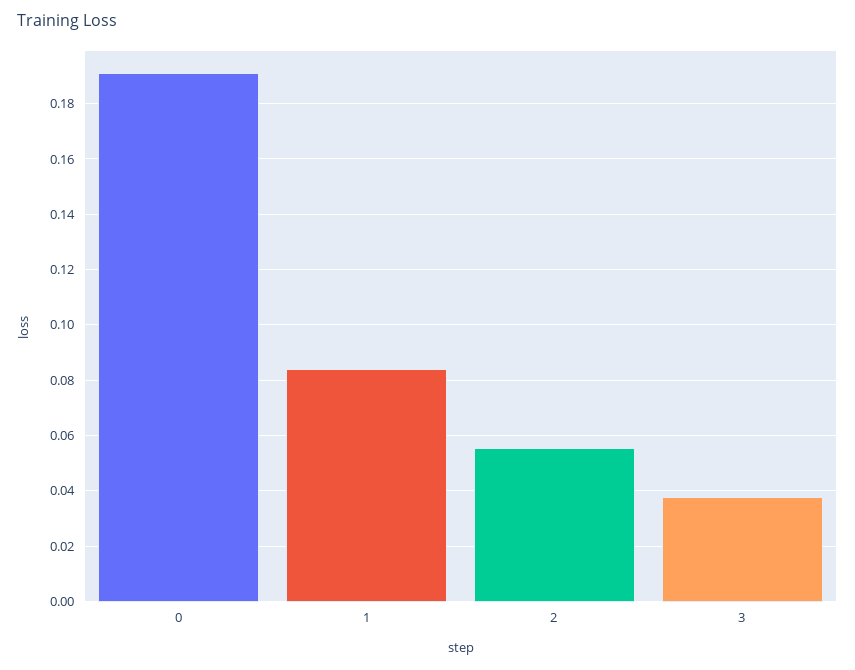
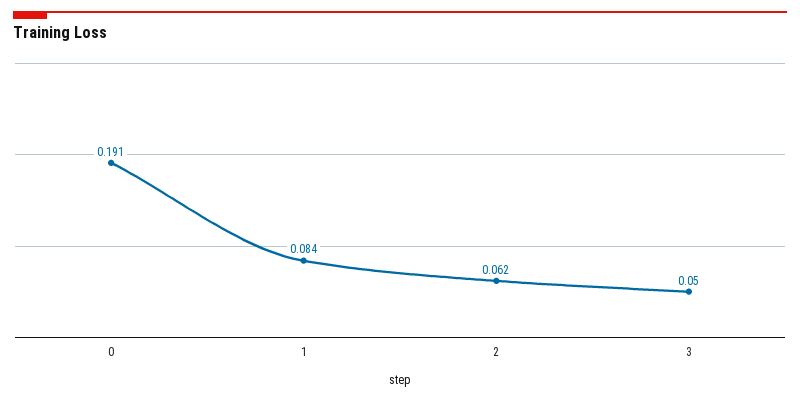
  {
    "0": 0.191,
    "1": 0.084,
-   "2": 0.055,
+   "2": 0.062,
-   "3": 0.0375
+   "3": 0.05
  }

